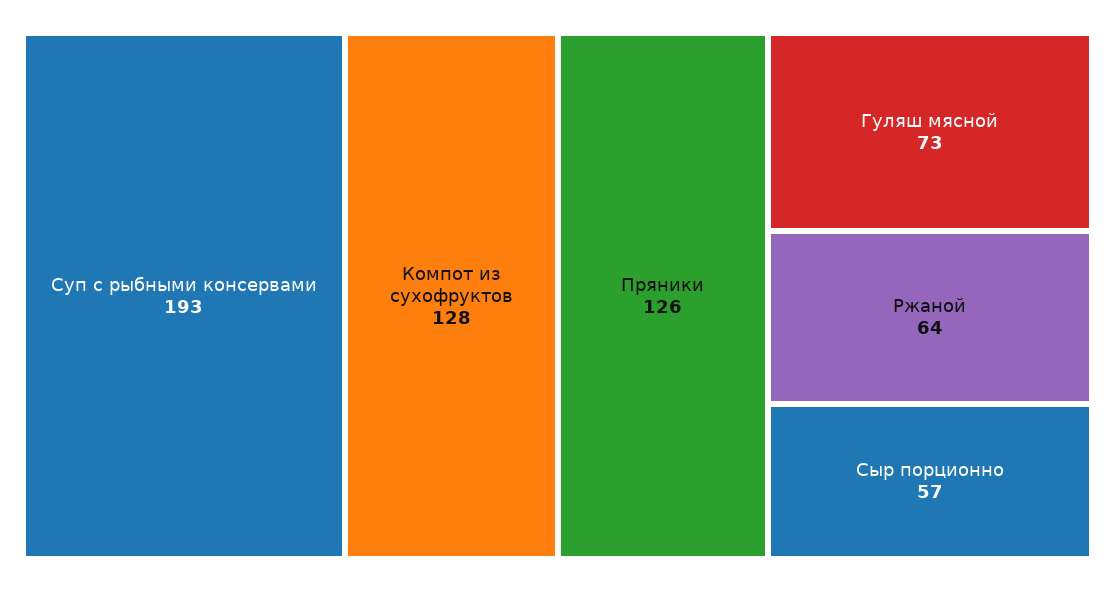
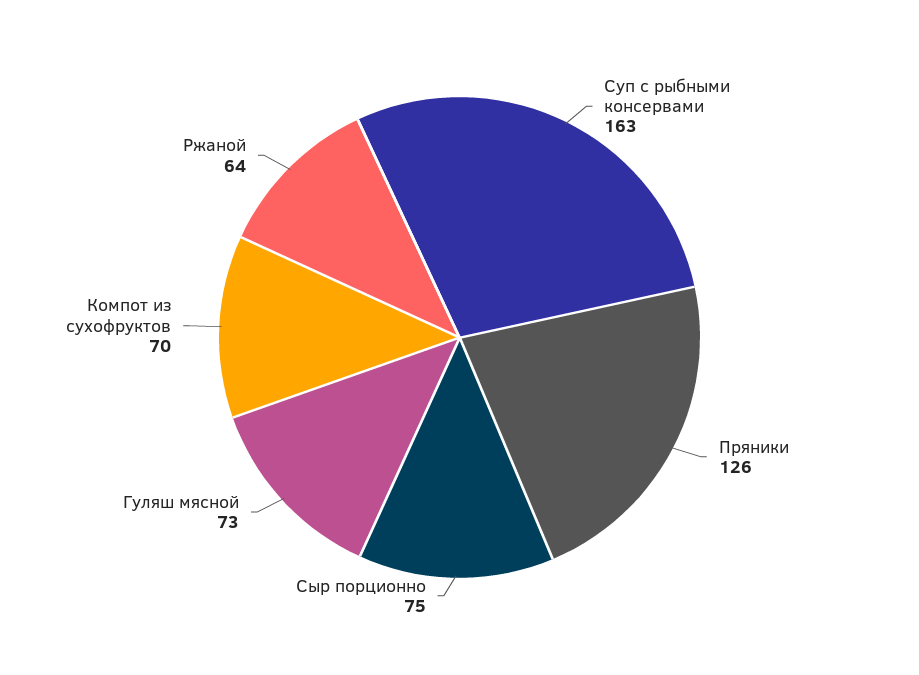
  {
-   "Суп с рыбными консервами": 193,
+   "Суп с рыбными консервами": 163,
-   "Компот из сухофруктов": 128,
+   "Компот из сухофруктов": 70,
    "Пряники": 126,
    "Гуляш мясной": 73,
    "Ржаной": 64,
-   "Сыр порционно": 57
+   "Сыр порционно": 75
  }

